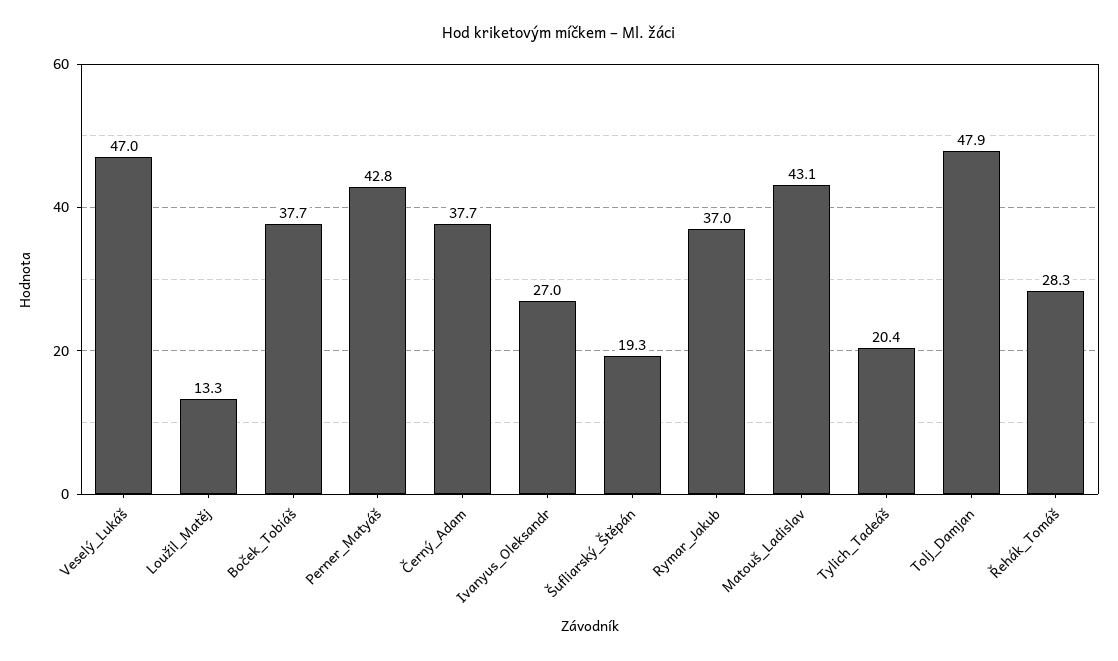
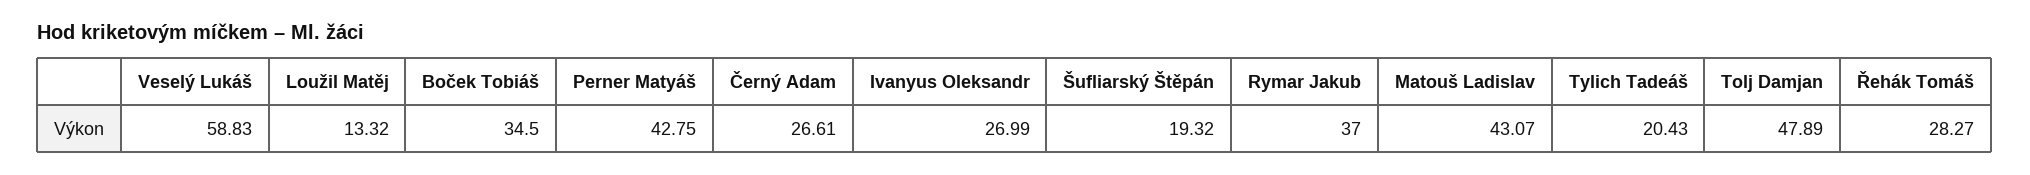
  {
-   "Veselý_Lukáš": 47,
+   "Veselý_Lukáš": 58.83,
    "Loužil_Matěj": 13.32,
-   "Boček_Tobiáš": 37.7,
+   "Boček_Tobiáš": 34.5,
    "Perner_Matyáš": 42.75,
-   "Černý_Adam": 37.7,
+   "Černý_Adam": 26.61,
    "Ivanyus_Oleksandr": 26.99,
    "Šufliarský_Štěpán": 19.32,
    "Rymar_Jakub": 37,
    "Matouš_Ladislav": 43.07,
    "Tylich_Tadeáš": 20.43,
    "Tolj_Damjan": 47.89,
    "Řehák_Tomáš": 28.27
  }

